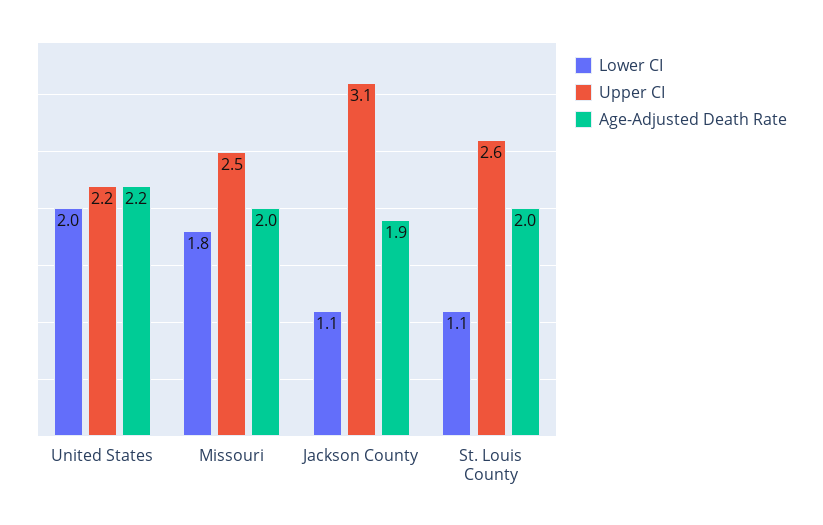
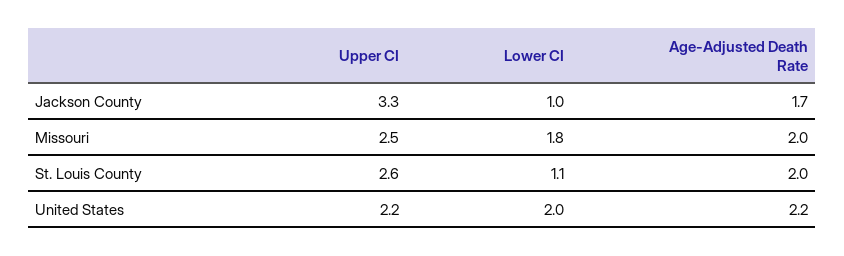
  {
    "Lower CI": {
      "United States": 2,
      "Missouri": 1.8,
-     "Jackson County": 1.1,
+     "Jackson County": 1,
      "St. Louis County": 1.1
    },
    "Upper CI": {
      "United States": 2.2,
      "Missouri": 2.5,
-     "Jackson County": 3.1,
+     "Jackson County": 3.3,
      "St. Louis County": 2.6
    },
    "Age-Adjusted Death Rate": {
      "United States": 2.2,
      "Missouri": 2,
-     "Jackson County": 1.9,
+     "Jackson County": 1.7,
      "St. Louis County": 2
    }
  }

